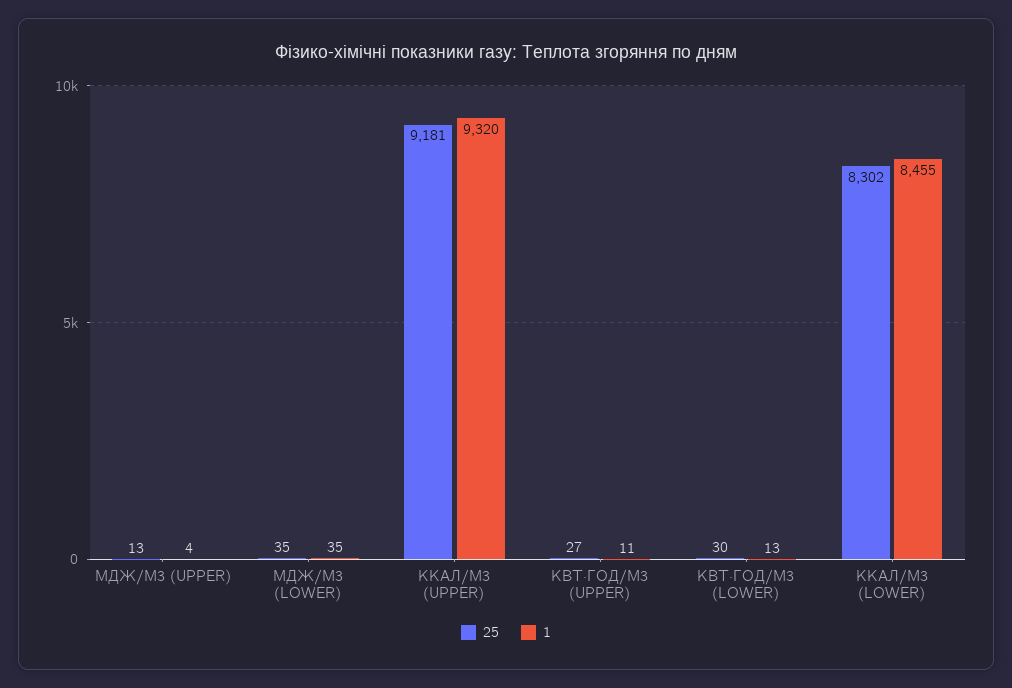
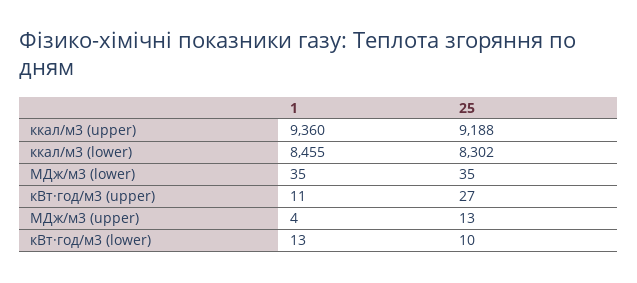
  {
    "25": {
      "МДЖ/М3 (UPPER)": 13,
      "МДЖ/М3 (LOWER)": 35,
-     "ККАЛ/М3 (UPPER)": 9181,
+     "ККАЛ/М3 (UPPER)": 9188,
      "КВТ·ГОД/М3 (UPPER)": 27,
-     "КВТ·ГОД/М3 (LOWER)": 30,
+     "КВТ·ГОД/М3 (LOWER)": 10,
      "ККАЛ/М3 (LOWER)": 8302
    },
    "1": {
      "МДЖ/М3 (UPPER)": 4,
      "МДЖ/М3 (LOWER)": 35,
-     "ККАЛ/М3 (UPPER)": 9320,
+     "ККАЛ/М3 (UPPER)": 9360,
      "КВТ·ГОД/М3 (UPPER)": 11,
      "КВТ·ГОД/М3 (LOWER)": 13,
      "ККАЛ/М3 (LOWER)": 8455
    }
  }

